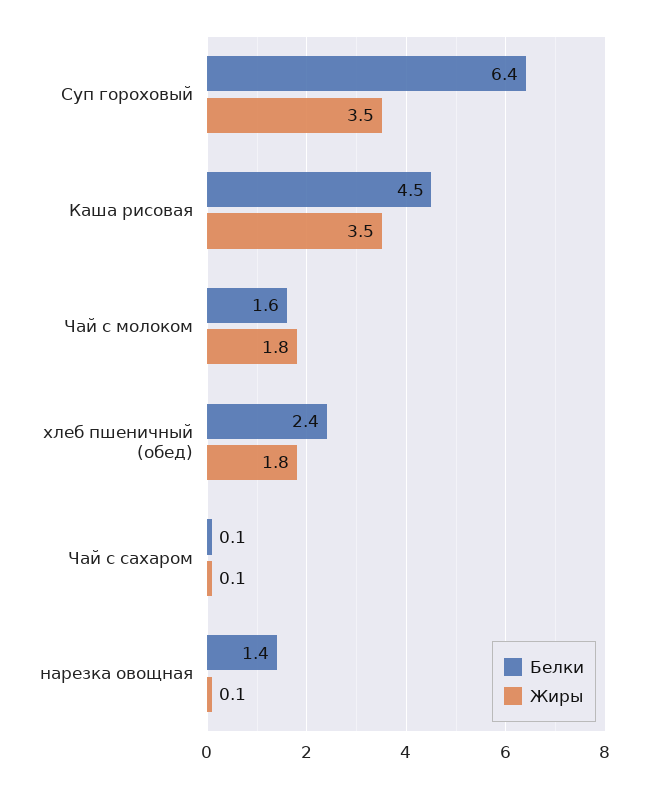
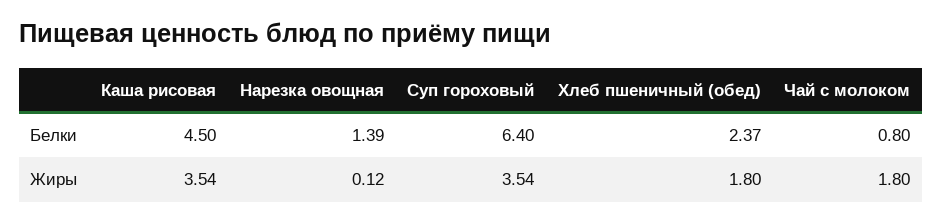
  {
    "Белки": {
      "Суп гороховый": 6.4,
      "Каша рисовая": 4.5,
-     "Чай с молоком": 1.6,
+     "Чай с молоком": 0.8,
      "хлеб пшеничный (обед)": 2.37,
-     "Чай с сахаром": 0.1,
      "нарезка овощная": 1.39
    },
    "Жиры": {
      "Суп гороховый": 3.54,
      "Каша рисовая": 3.54,
      "Чай с молоком": 1.8,
      "хлеб пшеничный (обед)": 1.8,
-     "Чай с сахаром": 0.1,
      "нарезка овощная": 0.12
    }
  }

